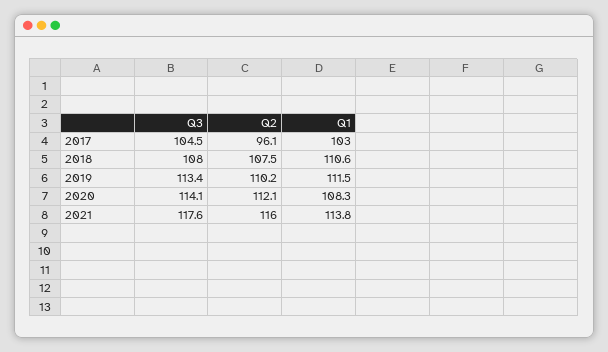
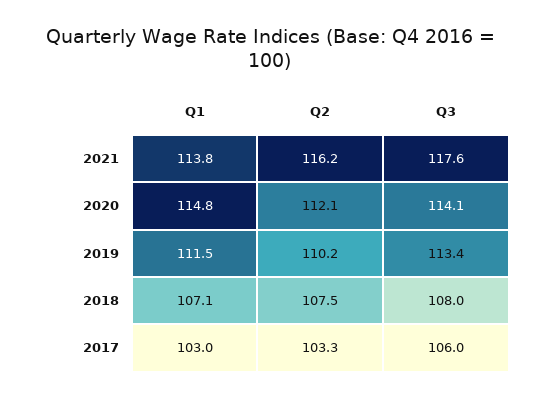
  {
    "Q3": {
-     "2017": 104.5,
+     "2017": 106,
      "2018": 108,
      "2019": 113.4,
      "2020": 114.1,
      "2021": 117.6
    },
    "Q2": {
-     "2017": 96.1,
+     "2017": 103.3,
      "2018": 107.5,
      "2019": 110.2,
      "2020": 112.1,
-     "2021": 116
+     "2021": 116.2
    },
    "Q1": {
      "2017": 103,
-     "2018": 110.6,
+     "2018": 107.1,
      "2019": 111.5,
-     "2020": 108.3,
+     "2020": 114.8,
      "2021": 113.8
    }
  }

